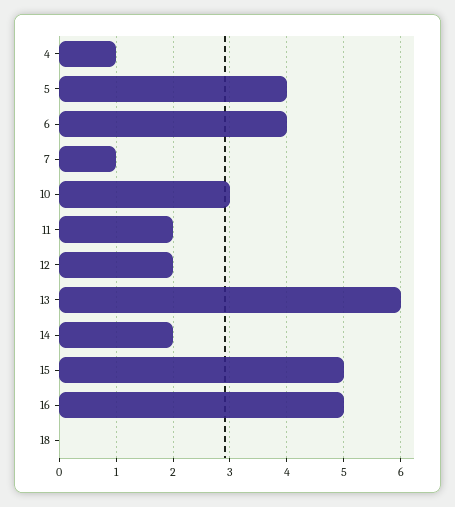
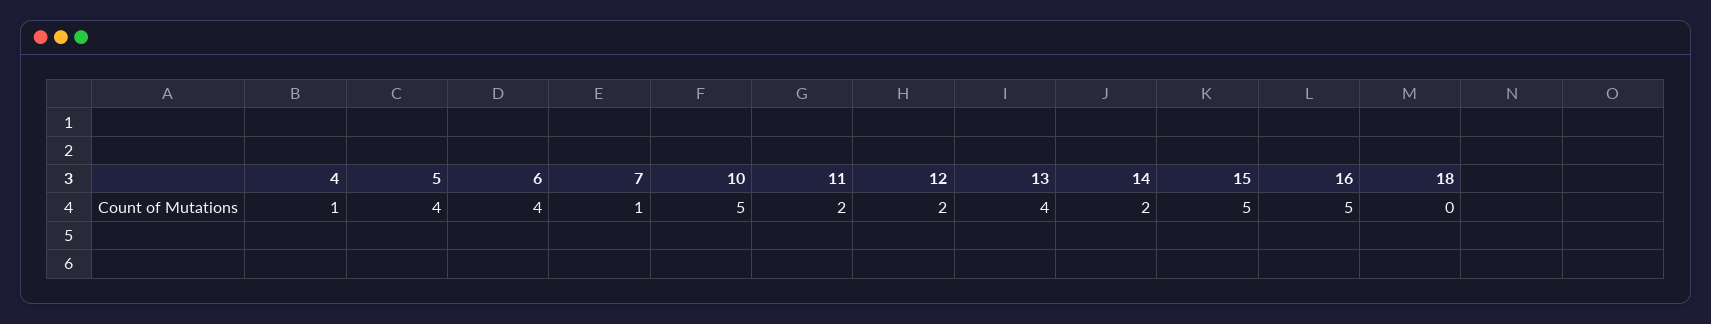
  {
    "4": 1,
    "5": 4,
    "6": 4,
    "7": 1,
-   "10": 3,
+   "10": 5,
    "11": 2,
    "12": 2,
-   "13": 6,
+   "13": 4,
    "14": 2,
    "15": 5,
    "16": 5,
    "18": 0
  }

